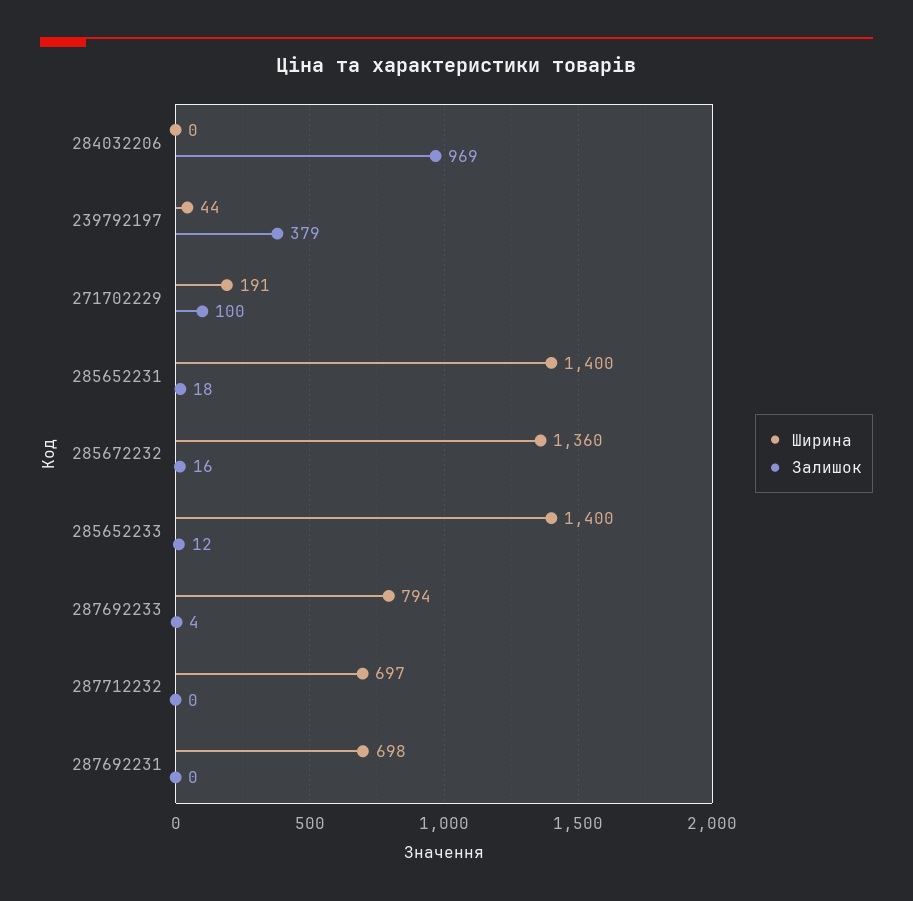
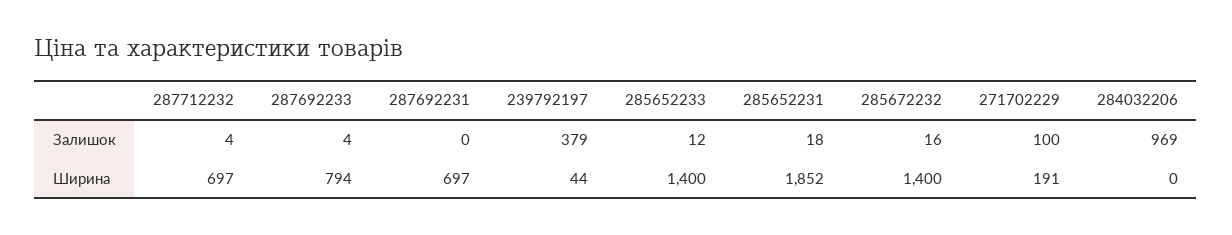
  {
    "Ширина": {
      "284032206": 0,
      "239792197": 44,
      "271702229": 191,
-     "285652231": 1400,
+     "285652231": 1852,
-     "285672232": 1360,
+     "285672232": 1400,
      "285652233": 1400,
      "287692233": 794,
      "287712232": 697,
-     "287692231": 698
+     "287692231": 697
    },
    "Залишок": {
      "284032206": 969,
      "239792197": 379,
      "271702229": 100,
      "285652231": 18,
      "285672232": 16,
      "285652233": 12,
      "287692233": 4,
-     "287712232": 0,
+     "287712232": 4,
      "287692231": 0
    }
  }

